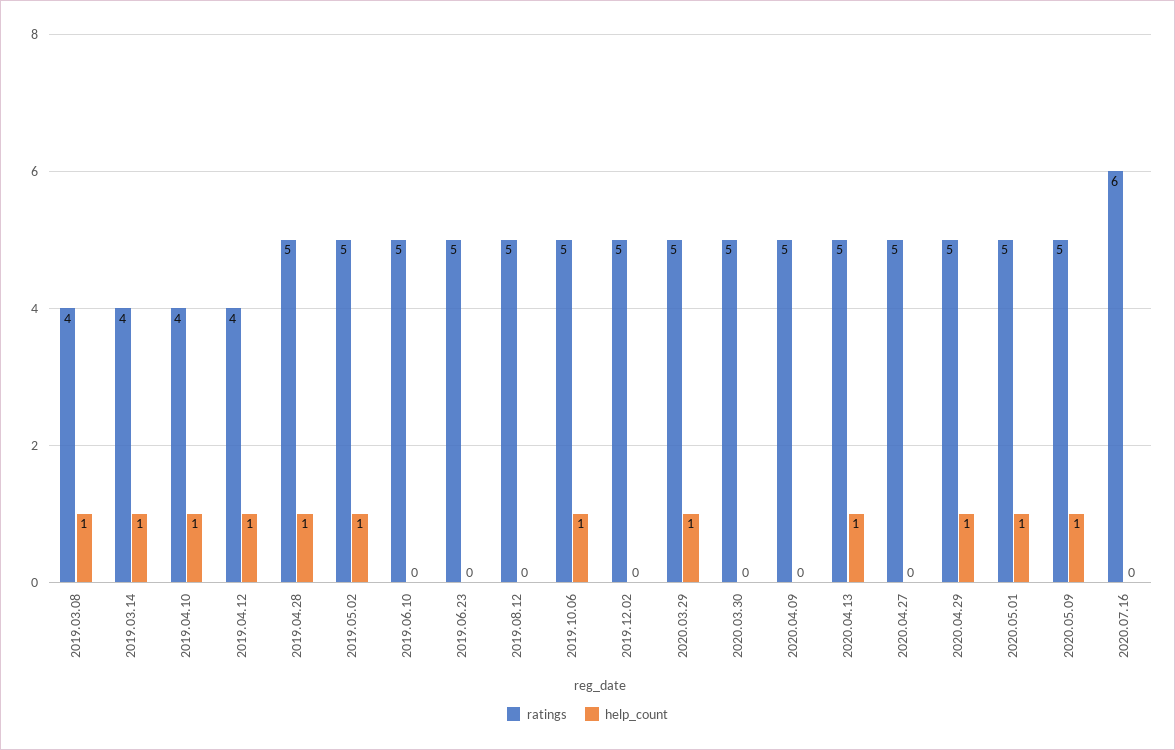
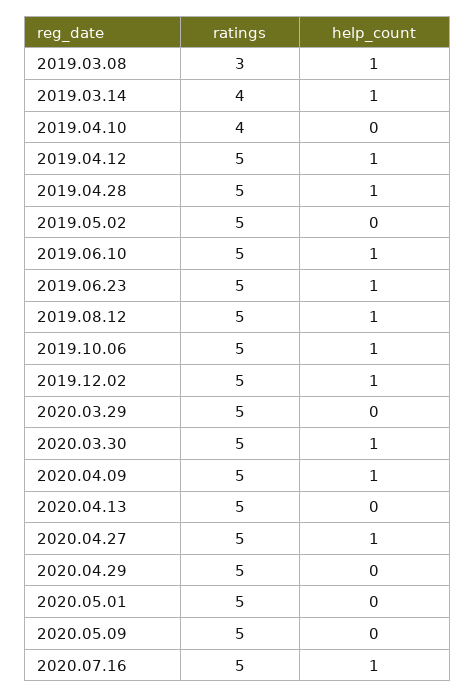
  {
    "ratings": {
-     "2019.03.08": 4,
+     "2019.03.08": 3,
      "2019.03.14": 4,
      "2019.04.10": 4,
-     "2019.04.12": 4,
+     "2019.04.12": 5,
      "2019.04.28": 5,
      "2019.05.02": 5,
      "2019.06.10": 5,
      "2019.06.23": 5,
      "2019.08.12": 5,
      "2019.10.06": 5,
      "2019.12.02": 5,
      "2020.03.29": 5,
      "2020.03.30": 5,
      "2020.04.09": 5,
      "2020.04.13": 5,
      "2020.04.27": 5,
      "2020.04.29": 5,
      "2020.05.01": 5,
      "2020.05.09": 5,
-     "2020.07.16": 6
+     "2020.07.16": 5
    },
    "help_count": {
      "2019.03.08": 1,
      "2019.03.14": 1,
-     "2019.04.10": 1,
+     "2019.04.10": 0,
      "2019.04.12": 1,
      "2019.04.28": 1,
-     "2019.05.02": 1,
+     "2019.05.02": 0,
-     "2019.06.10": 0,
+     "2019.06.10": 1,
-     "2019.06.23": 0,
+     "2019.06.23": 1,
-     "2019.08.12": 0,
+     "2019.08.12": 1,
      "2019.10.06": 1,
-     "2019.12.02": 0,
+     "2019.12.02": 1,
-     "2020.03.29": 1,
+     "2020.03.29": 0,
-     "2020.03.30": 0,
+     "2020.03.30": 1,
-     "2020.04.09": 0,
+     "2020.04.09": 1,
-     "2020.04.13": 1,
+     "2020.04.13": 0,
-     "2020.04.27": 0,
+     "2020.04.27": 1,
-     "2020.04.29": 1,
+     "2020.04.29": 0,
-     "2020.05.01": 1,
+     "2020.05.01": 0,
-     "2020.05.09": 1,
+     "2020.05.09": 0,
-     "2020.07.16": 0
+     "2020.07.16": 1
    }
  }

